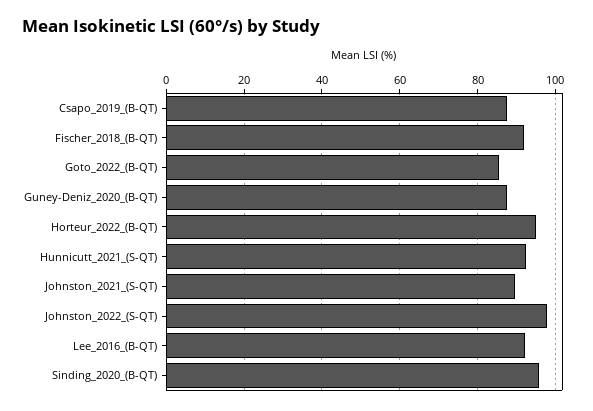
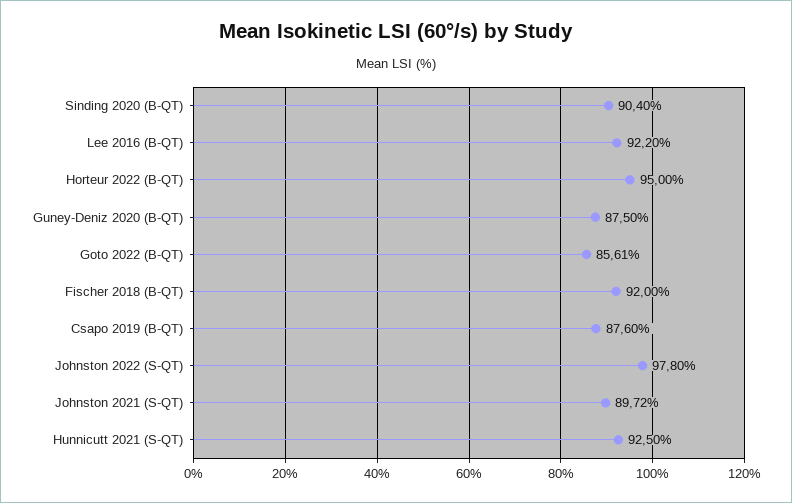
  {
    "Csapo_2019_(B-QT)": 87.6,
    "Fischer_2018_(B-QT)": 92,
    "Goto_2022_(B-QT)": 85.61,
    "Guney-Deniz_2020_(B-QT)": 87.5,
    "Horteur_2022_(B-QT)": 95,
    "Hunnicutt_2021_(S-QT)": 92.5,
    "Johnston_2021_(S-QT)": 89.72,
    "Johnston_2022_(S-QT)": 97.8,
    "Lee_2016_(B-QT)": 92.2,
-   "Sinding_2020_(B-QT)": 96
+   "Sinding_2020_(B-QT)": 90.4
  }

